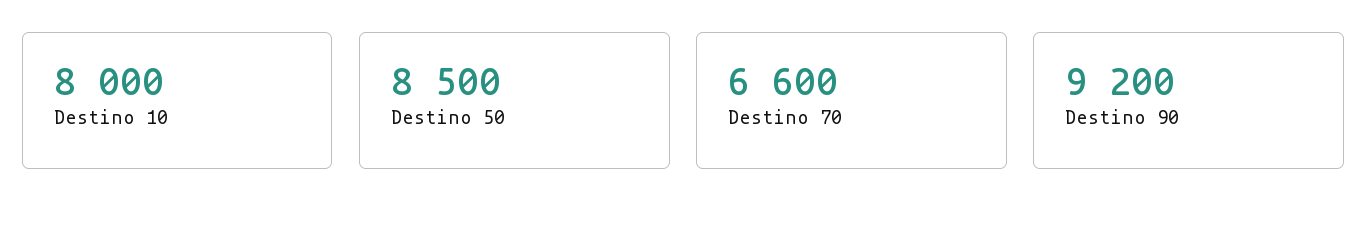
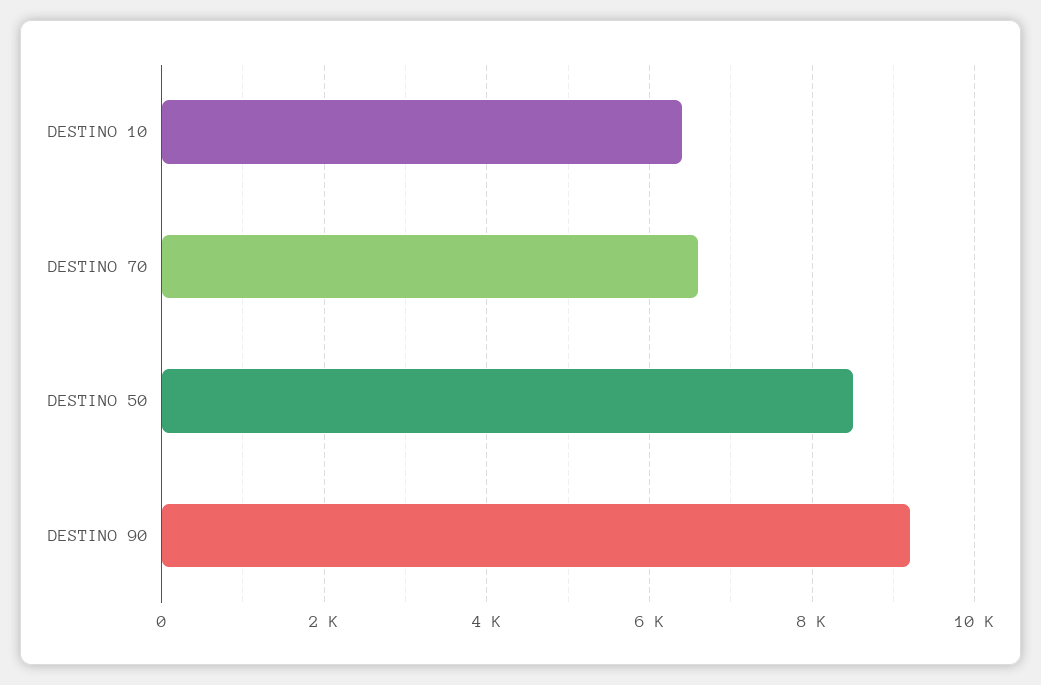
  {
-   "Destino 10": 8000,
+   "Destino 10": 6400,
    "Destino 50": 8500,
    "Destino 70": 6600,
    "Destino 90": 9200
  }

